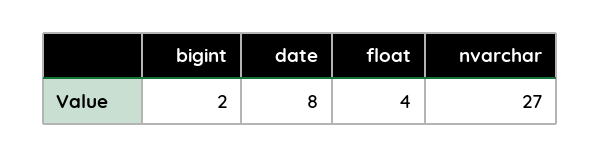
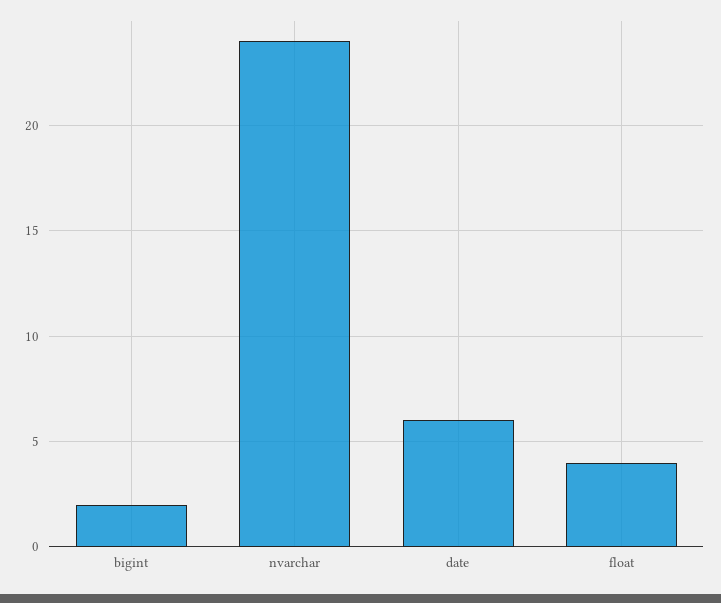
  {
    "bigint": 2,
-   "date": 8,
+   "date": 6,
    "float": 4,
-   "nvarchar": 27
+   "nvarchar": 24
  }

